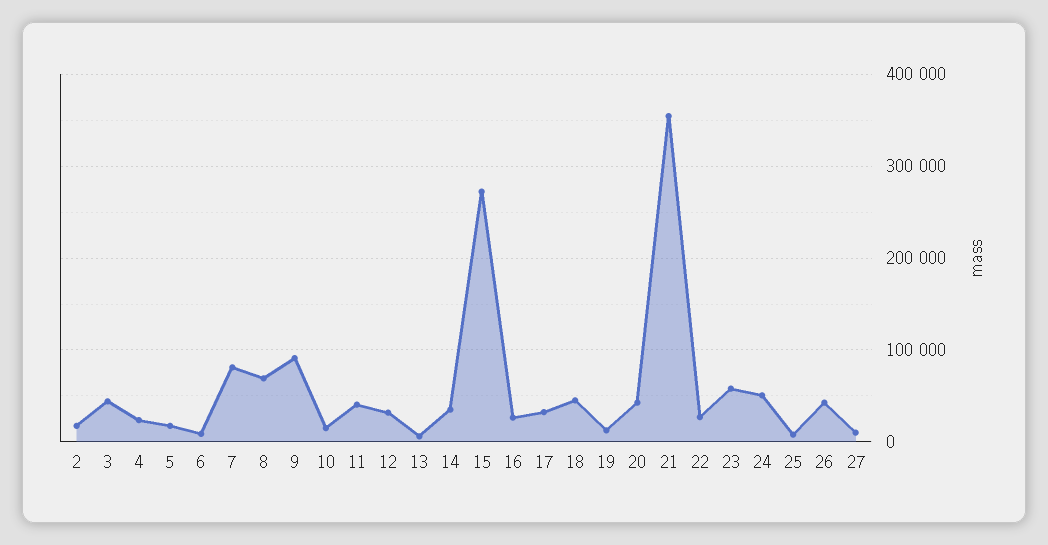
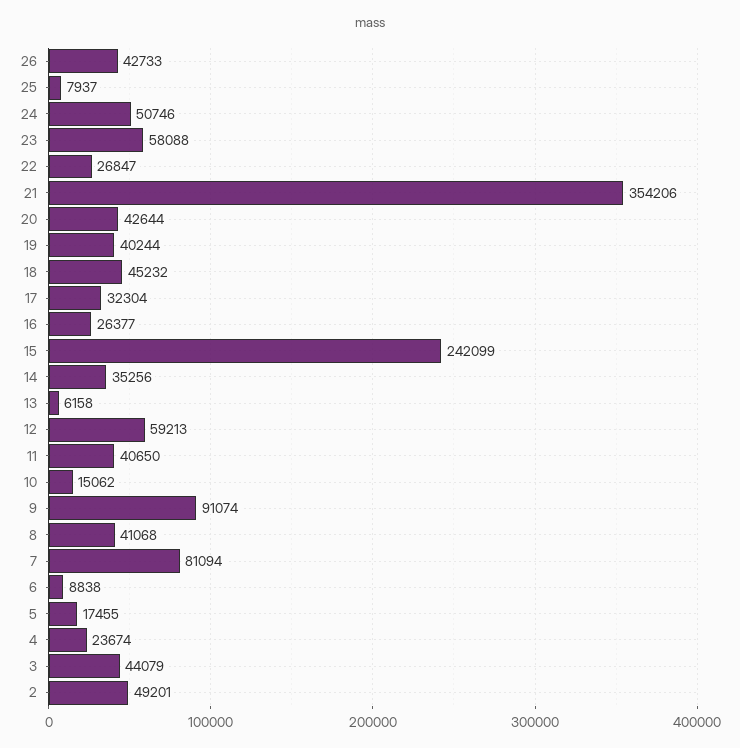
  {
-   "2": 20000,
+   "2": 49201,
    "3": 44079,
    "4": 23674,
    "5": 17455,
    "6": 8838,
    "7": 81094,
-   "8": 70000,
+   "8": 41068,
    "9": 91074,
    "10": 15062,
    "11": 40650,
-   "12": 30000,
+   "12": 59213,
    "13": 6158,
    "14": 35256,
-   "15": 270000,
+   "15": 242099,
    "16": 26377,
    "17": 32304,
    "18": 45232,
-   "19": 10000,
+   "19": 40244,
    "20": 42644,
    "21": 354206,
    "22": 26847,
    "23": 58088,
    "24": 50746,
    "25": 7937,
-   "26": 42733,
+   "26": 42733
-   "27": 10000
  }

